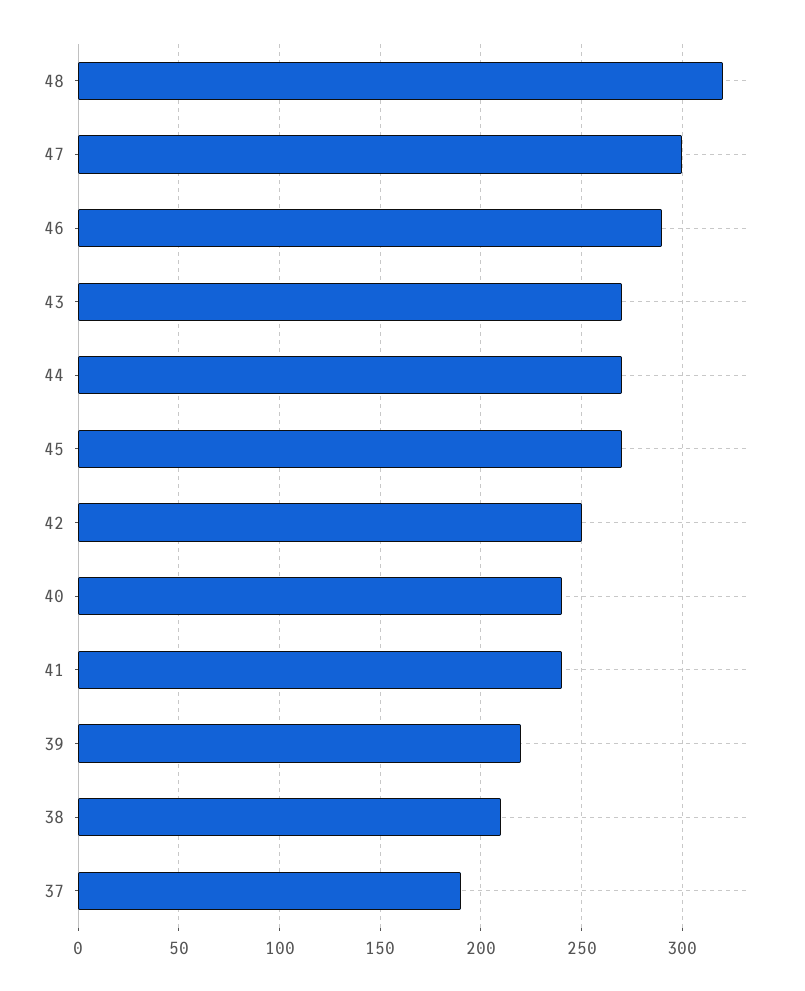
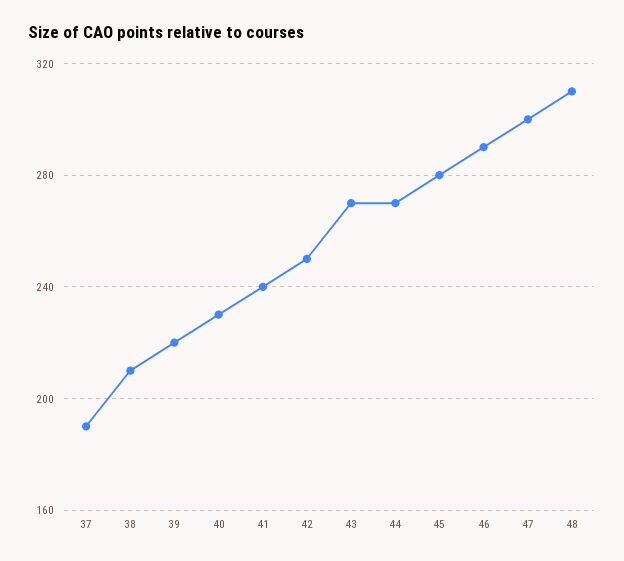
  {
-   "48": 320,
+   "48": 310,
    "47": 300,
    "46": 290,
    "43": 270,
    "44": 270,
-   "45": 270,
+   "45": 280,
    "42": 250,
-   "40": 240,
+   "40": 230,
    "41": 240,
    "39": 220,
    "38": 210,
    "37": 190
  }

